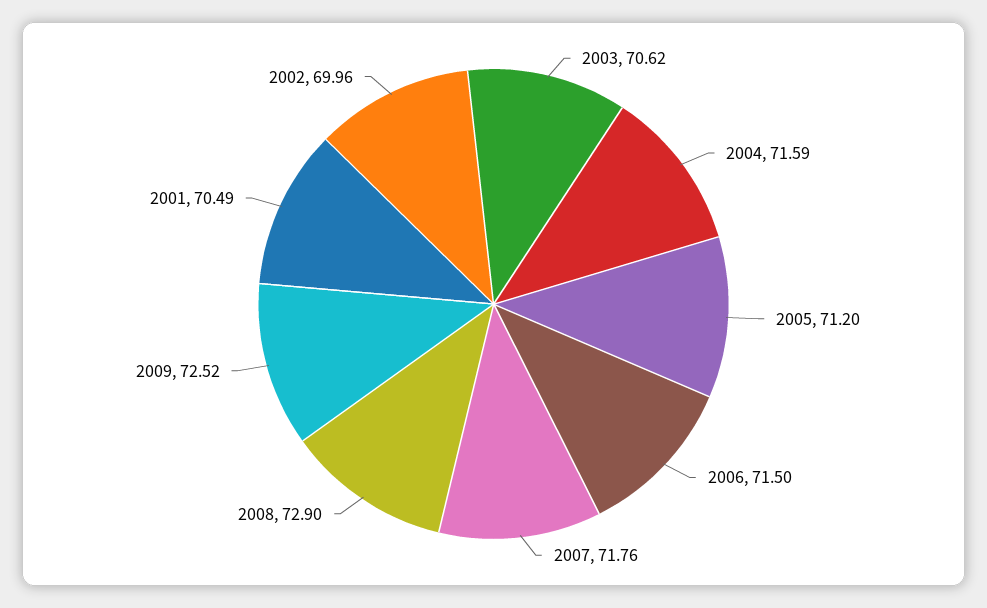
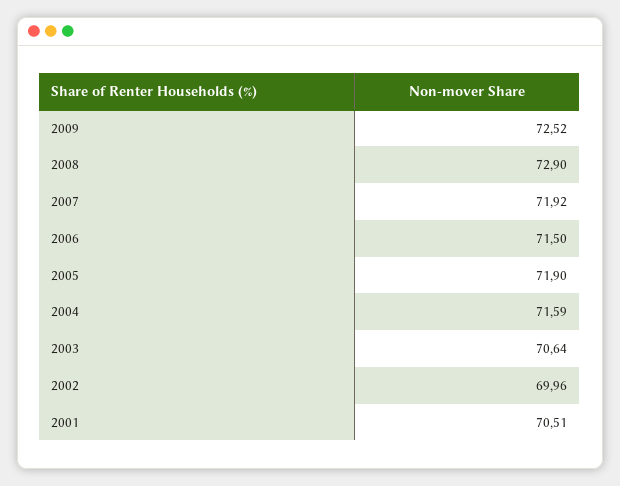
  {
-   "2003": 70.62,
+   "2003": 70.64,
    "2004": 71.59,
-   "2005": 71.2,
+   "2005": 71.9,
    "2006": 71.5,
-   "2007": 71.76,
+   "2007": 71.92,
    "2008": 72.9,
    "2009": 72.52,
-   "2001": 70.49,
+   "2001": 70.51,
    "2002": 69.96
  }

